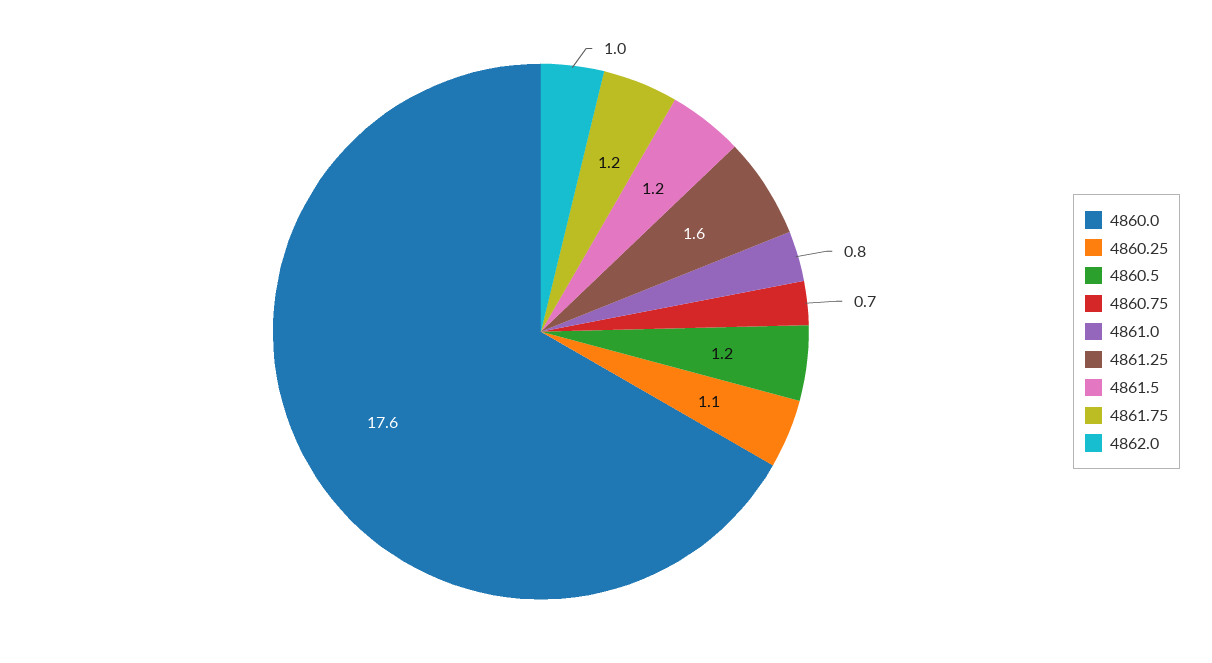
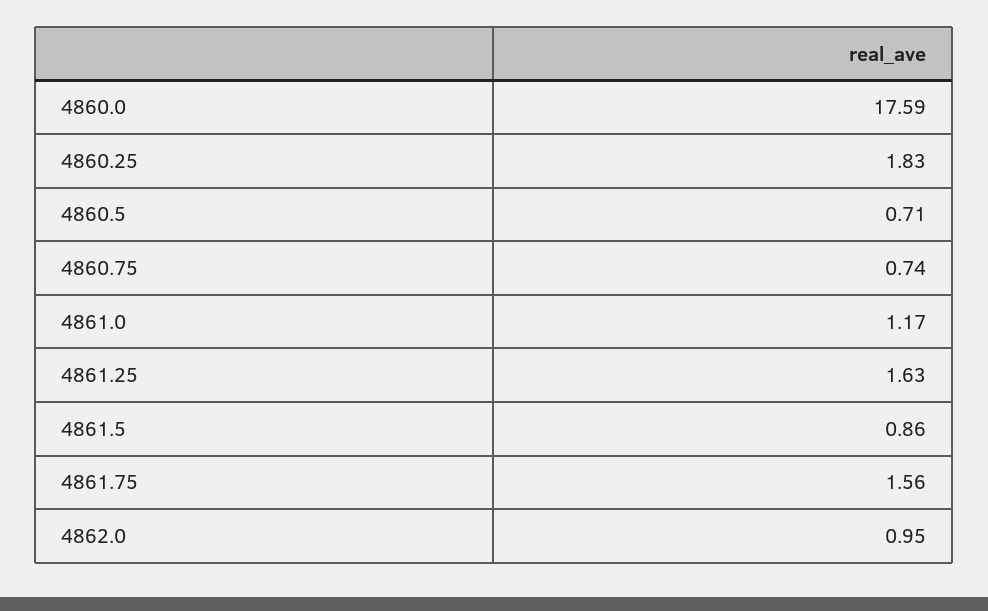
  {
    "4860.0": 17.59,
-   "4860.25": 1.1,
+   "4860.25": 1.83,
-   "4860.5": 1.2,
+   "4860.5": 0.71,
    "4860.75": 0.74,
-   "4861.0": 0.8,
+   "4861.0": 1.17,
    "4861.25": 1.63,
-   "4861.5": 1.2,
+   "4861.5": 0.86,
-   "4861.75": 1.2,
+   "4861.75": 1.56,
    "4862.0": 0.95
  }

